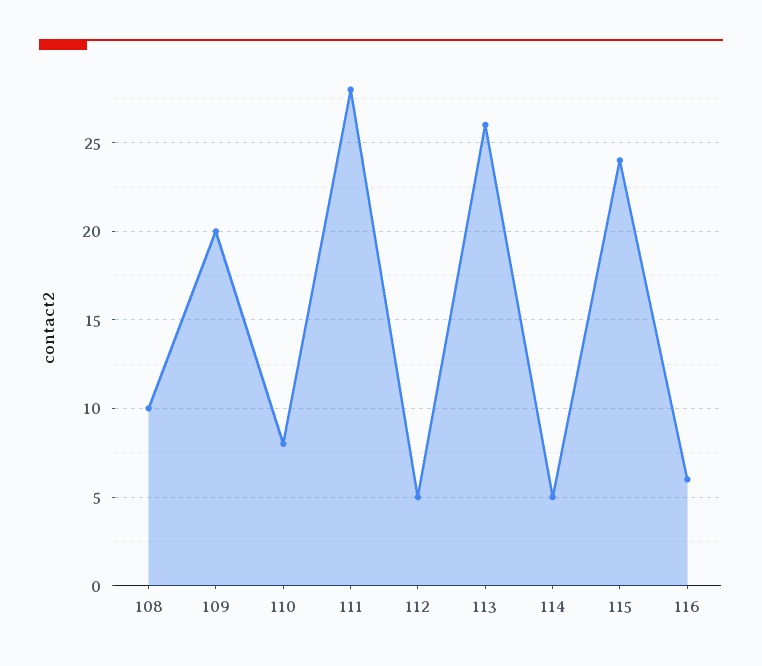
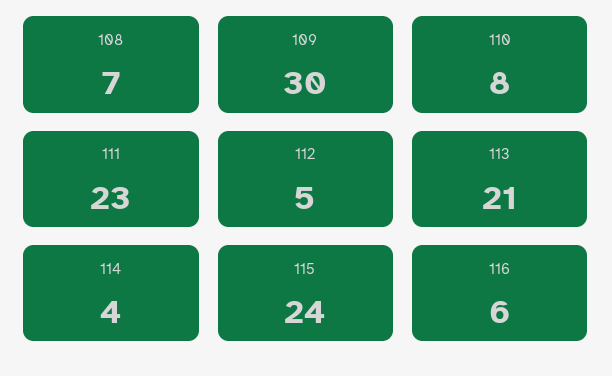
  {
-   "108": 10,
+   "108": 7,
-   "109": 20,
+   "109": 30,
    "110": 8,
-   "111": 28,
+   "111": 23,
    "112": 5,
-   "113": 26,
+   "113": 21,
-   "114": 5,
+   "114": 4,
    "115": 24,
    "116": 6
  }

